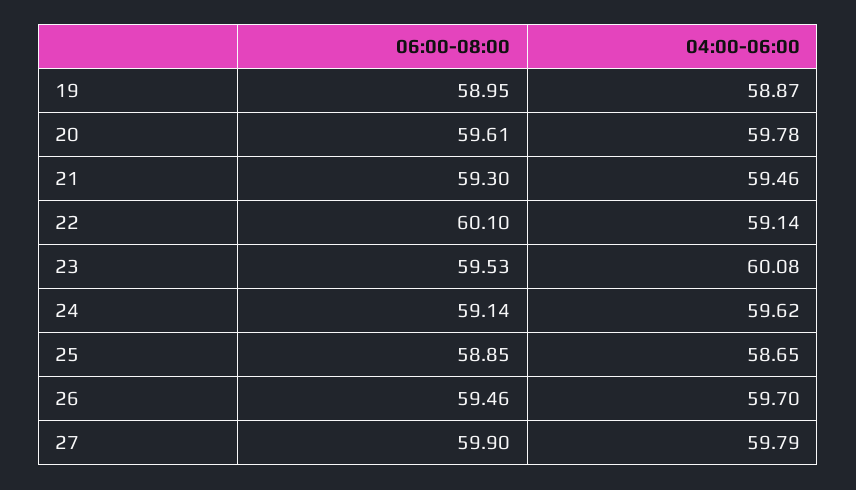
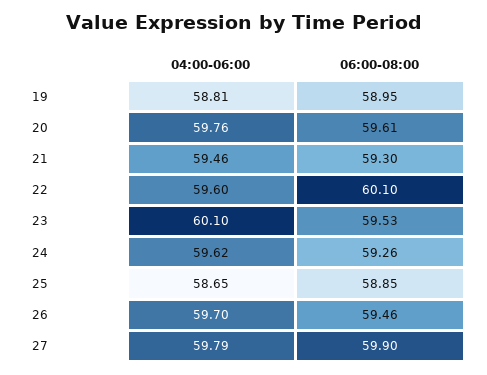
  {
    "06:00-08:00": {
      "19": 58.95,
      "20": 59.61,
      "21": 59.3,
      "22": 60.1,
      "23": 59.53,
-     "24": 59.14,
+     "24": 59.26,
      "25": 58.85,
      "26": 59.46,
      "27": 59.9
    },
    "04:00-06:00": {
-     "19": 58.87,
+     "19": 58.81,
-     "20": 59.78,
+     "20": 59.76,
      "21": 59.46,
-     "22": 59.14,
+     "22": 59.6,
-     "23": 60.08,
+     "23": 60.1,
      "24": 59.62,
      "25": 58.65,
      "26": 59.7,
      "27": 59.79
    }
  }

